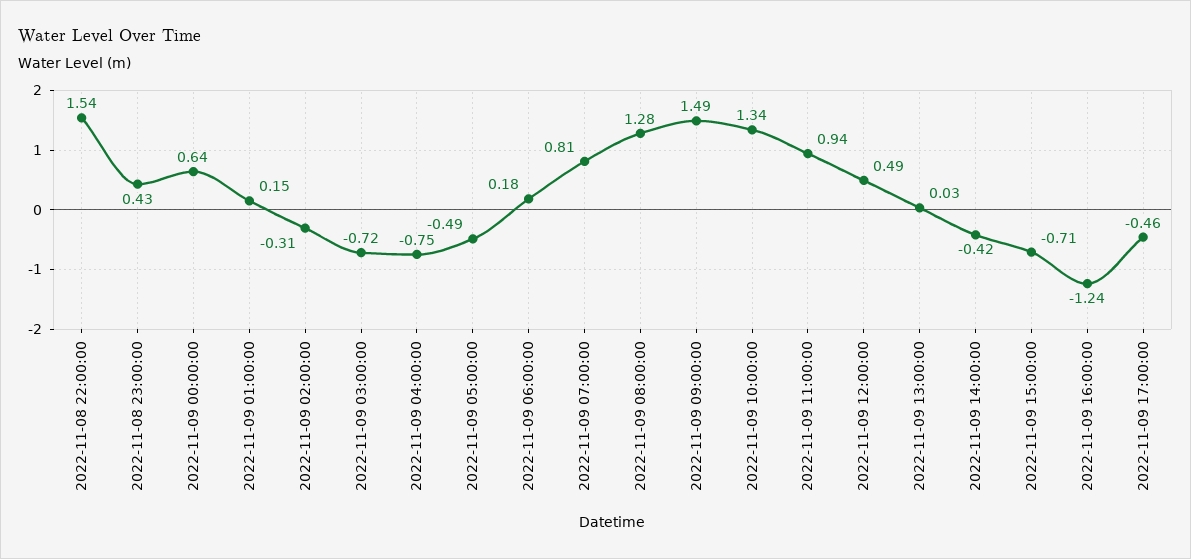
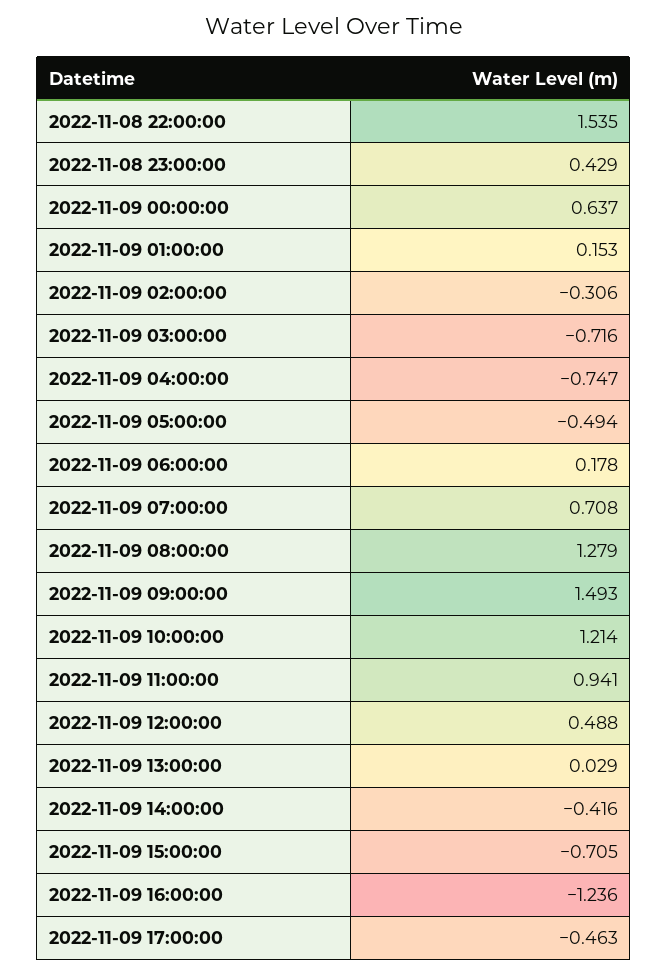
  {
    "2022-11-08 22:00:00": 1.535,
    "2022-11-08 23:00:00": 0.429,
    "2022-11-09 00:00:00": 0.637,
    "2022-11-09 01:00:00": 0.153,
    "2022-11-09 02:00:00": -0.306,
    "2022-11-09 03:00:00": -0.716,
    "2022-11-09 04:00:00": -0.747,
    "2022-11-09 05:00:00": -0.494,
    "2022-11-09 06:00:00": 0.178,
-   "2022-11-09 07:00:00": 0.81,
+   "2022-11-09 07:00:00": 0.708,
    "2022-11-09 08:00:00": 1.279,
    "2022-11-09 09:00:00": 1.493,
-   "2022-11-09 10:00:00": 1.34,
+   "2022-11-09 10:00:00": 1.214,
    "2022-11-09 11:00:00": 0.941,
    "2022-11-09 12:00:00": 0.488,
    "2022-11-09 13:00:00": 0.029,
    "2022-11-09 14:00:00": -0.416,
    "2022-11-09 15:00:00": -0.705,
    "2022-11-09 16:00:00": -1.236,
    "2022-11-09 17:00:00": -0.463
  }

